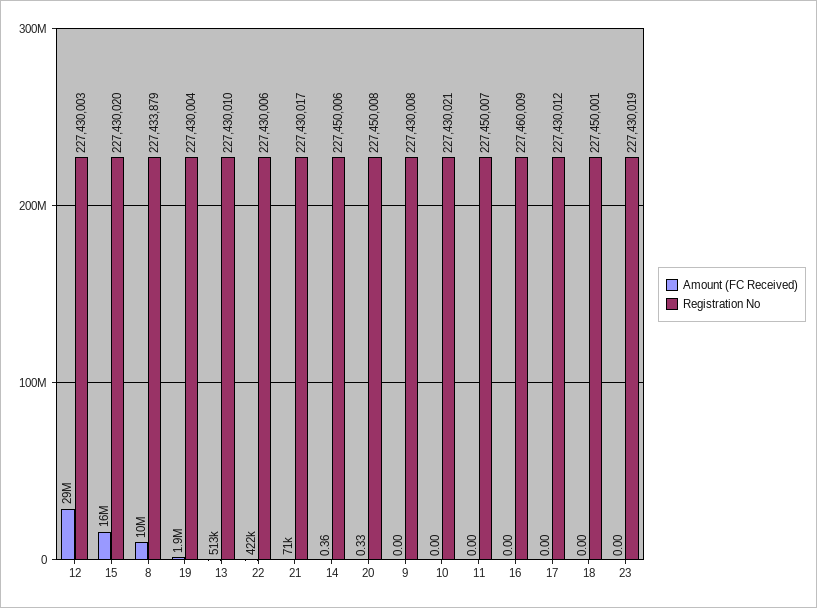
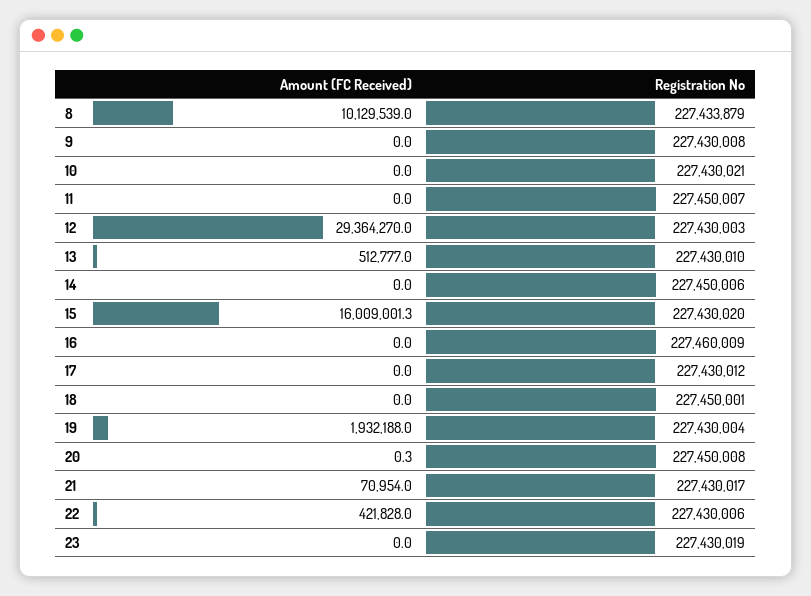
  {
    "Amount (FC Received)": {
      "12": 29364270,
      "15": 16009001.3,
      "8": 10129539,
      "19": 1932188,
      "13": 512777,
      "22": 421828,
      "21": 70954,
-     "14": 0.36,
+     "14": 0,
      "20": 0.33,
      "9": 0,
      "10": 0,
      "11": 0,
      "16": 0,
      "17": 0,
      "18": 0,
      "23": 0
    },
    "Registration No": {
      "12": 227430003,
      "15": 227430020,
      "8": 227433879,
      "19": 227430004,
      "13": 227430010,
      "22": 227430006,
      "21": 227430017,
      "14": 227450006,
      "20": 227450008,
      "9": 227430008,
      "10": 227430021,
      "11": 227450007,
      "16": 227460009,
      "17": 227430012,
      "18": 227450001,
      "23": 227430019
    }
  }

